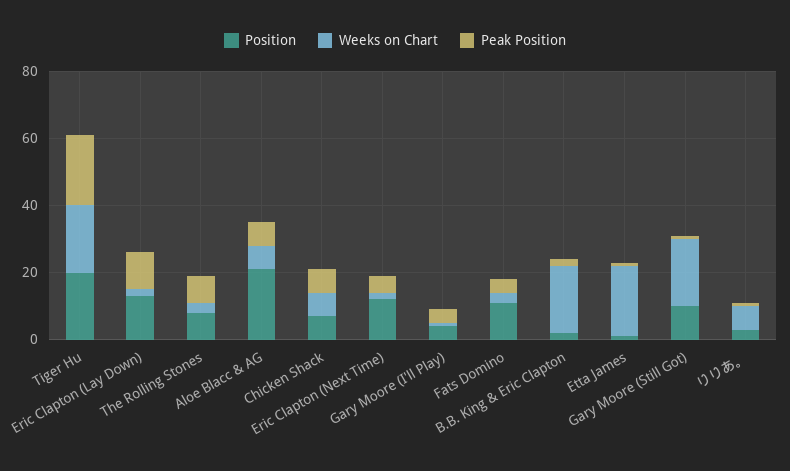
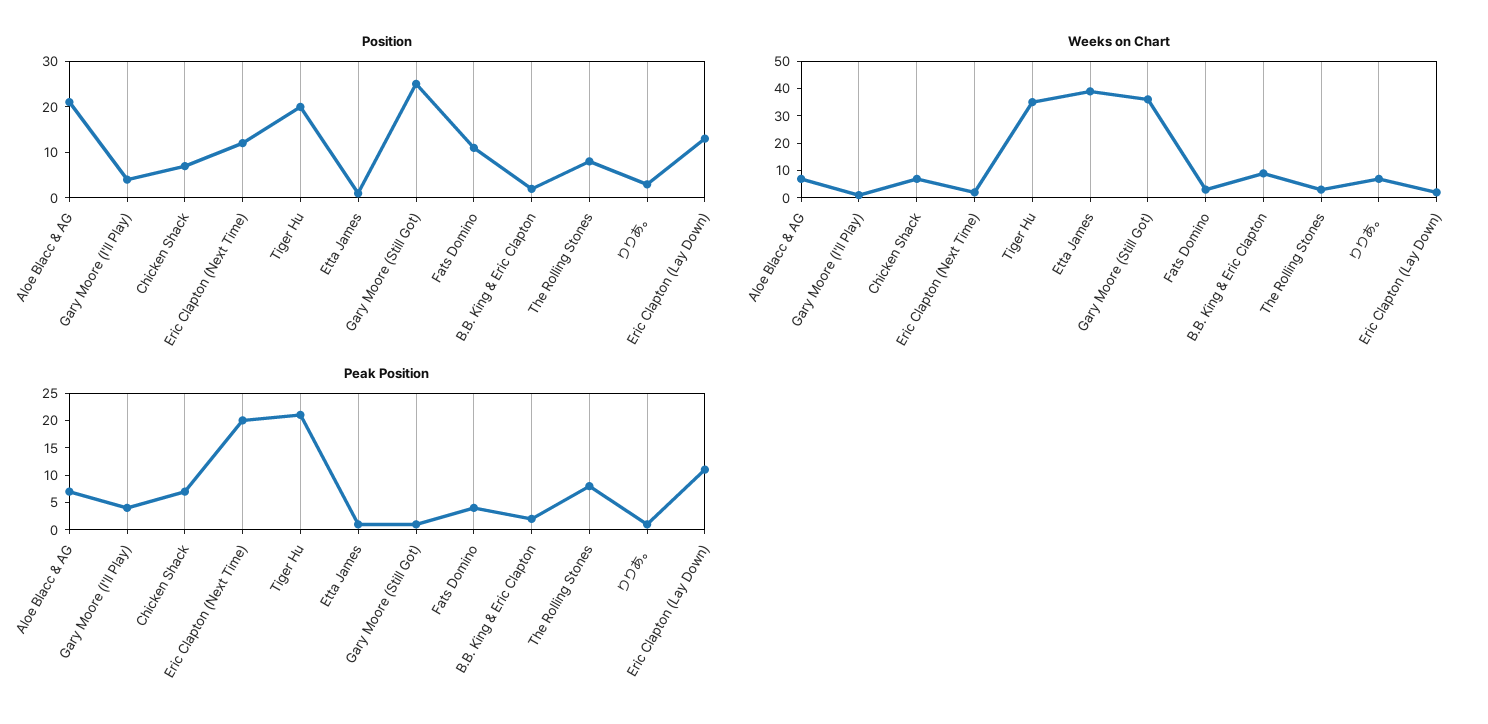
  {
    "Position": {
      "Tiger Hu": 20,
      "Eric Clapton (Lay Down)": 15,
      "The Rolling Stones": 10,
      "Aloe Blacc & AG": 20,
      "Chicken Shack": 5,
      "Eric Clapton (Next Time)": 10,
      "Gary Moore (I'll Play)": 5,
      "Fats Domino": 10,
      "B.B. King & Eric Clapton": 0,
      "Etta James": 0,
-     "Gary Moore (Still Got)": 10,
+     "Gary Moore (Still Got)": 25,
      "りりあ。": 5
    },
    "Weeks on Chart": {
-     "Tiger Hu": 20,
+     "Tiger Hu": 35,
      "Eric Clapton (Lay Down)": 0,
      "The Rolling Stones": 5,
      "Aloe Blacc & AG": 5,
      "Chicken Shack": 5,
      "Eric Clapton (Next Time)": 0,
      "Gary Moore (I'll Play)": 0,
      "Fats Domino": 5,
-     "B.B. King & Eric Clapton": 20,
+     "B.B. King & Eric Clapton": 10,
-     "Etta James": 20,
+     "Etta James": 40,
-     "Gary Moore (Still Got)": 20,
+     "Gary Moore (Still Got)": 35,
      "りりあ。": 5
    },
    "Peak Position": {
      "Tiger Hu": 20,
      "Eric Clapton (Lay Down)": 10,
      "The Rolling Stones": 10,
      "Aloe Blacc & AG": 5,
      "Chicken Shack": 5,
-     "Eric Clapton (Next Time)": 5,
+     "Eric Clapton (Next Time)": 20,
      "Gary Moore (I'll Play)": 5,
      "Fats Domino": 5,
      "B.B. King & Eric Clapton": 0,
      "Etta James": 0,
      "Gary Moore (Still Got)": 0,
      "りりあ。": 0
    }
  }

